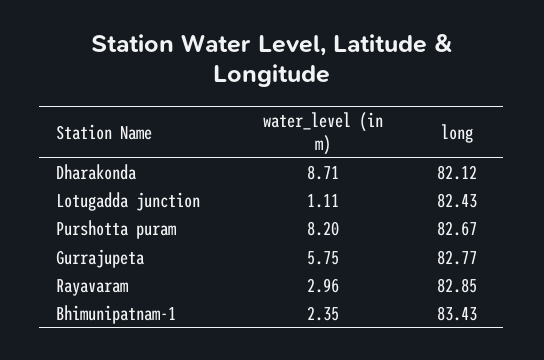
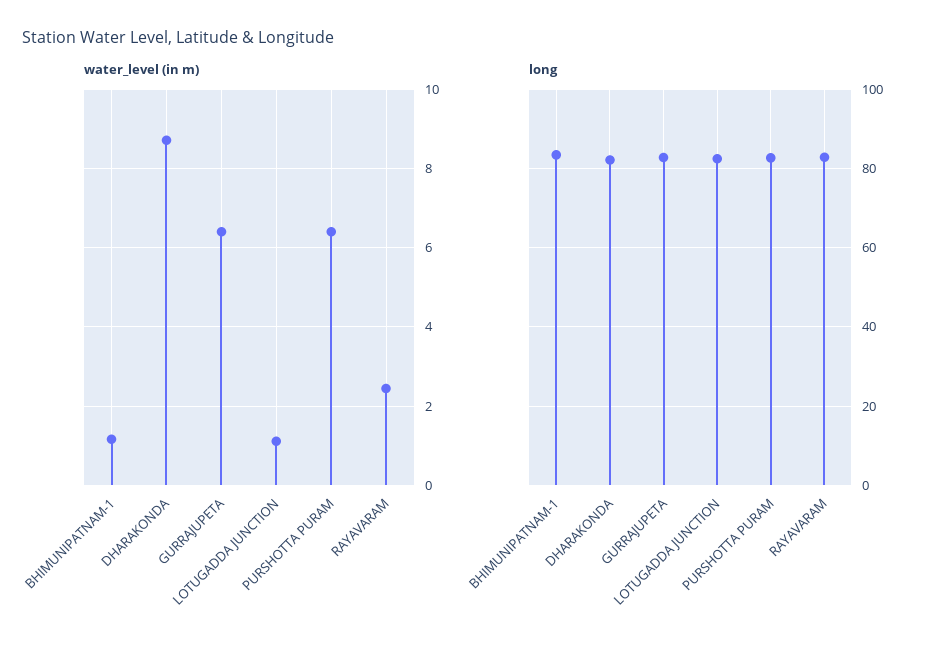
  {
    "water_level (in m)": {
      "Dharakonda": 8.71,
      "Lotugadda junction": 1.11,
-     "Purshotta puram": 8.2,
+     "Purshotta puram": 6.4,
-     "Gurrajupeta": 5.75,
+     "Gurrajupeta": 6.4,
-     "Rayavaram": 2.96,
+     "Rayavaram": 2.4,
-     "Bhimunipatnam-1": 2.35
+     "Bhimunipatnam-1": 1.2
    },
    "long": {
      "Dharakonda": 82.12,
      "Lotugadda junction": 82.43,
      "Purshotta puram": 82.67,
      "Gurrajupeta": 82.77,
      "Rayavaram": 82.85,
      "Bhimunipatnam-1": 83.43
    }
  }

